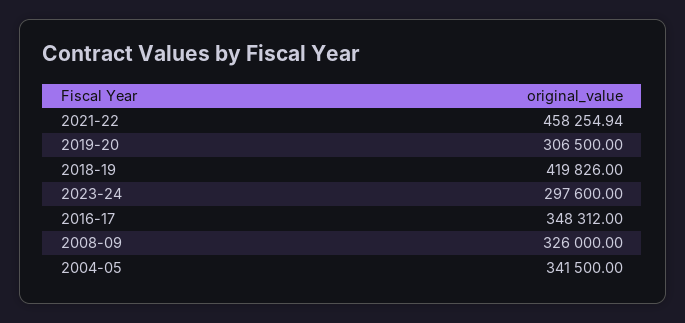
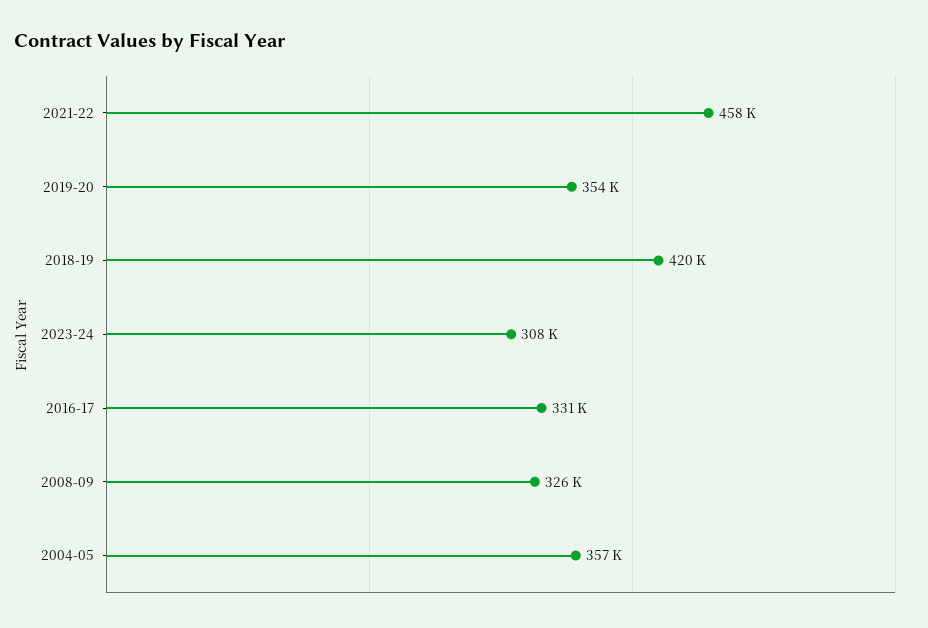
  {
    "2021-22": 458254.94,
-   "2019-20": 306500,
+   "2019-20": 354000,
    "2018-19": 419826,
-   "2023-24": 297600,
+   "2023-24": 308000,
-   "2016-17": 348312,
+   "2016-17": 331000,
    "2008-09": 326000,
-   "2004-05": 341500
+   "2004-05": 357000
  }

